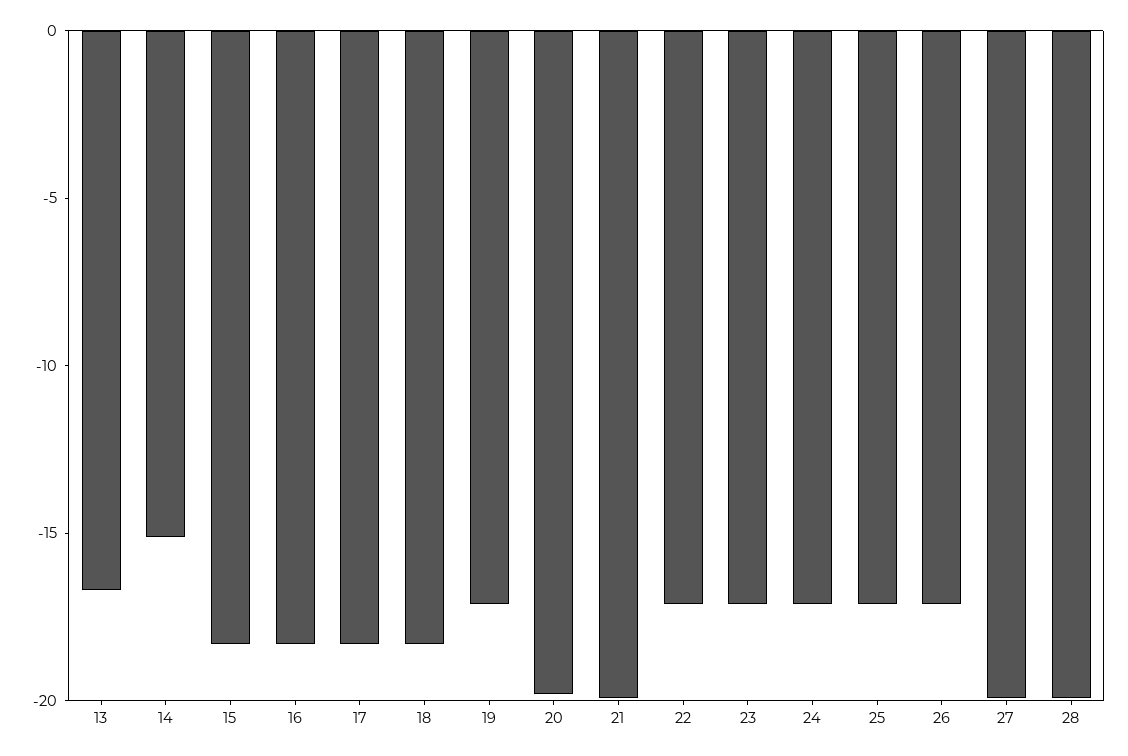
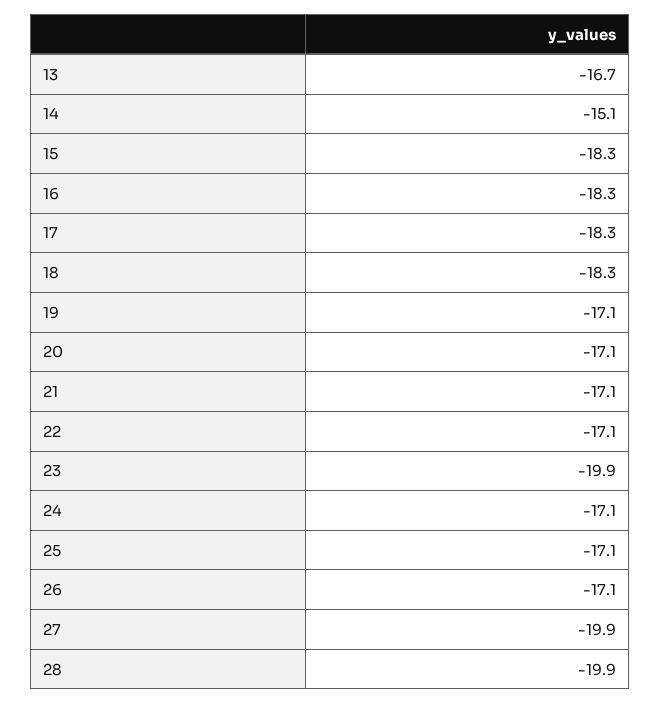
  {
    "13": -16.7,
    "14": -15.1,
    "15": -18.3,
    "16": -18.3,
    "17": -18.3,
    "18": -18.3,
    "19": -17.1,
-   "20": -20,
+   "20": -17.1,
-   "21": -20,
+   "21": -17.1,
    "22": -17.1,
-   "23": -17,
+   "23": -19.9,
    "24": -17.1,
    "25": -17.1,
    "26": -17.1,
    "27": -19.9,
    "28": -19.9
  }

